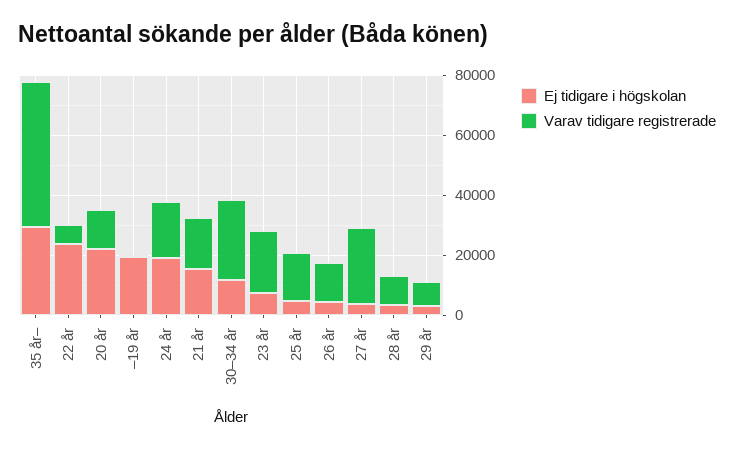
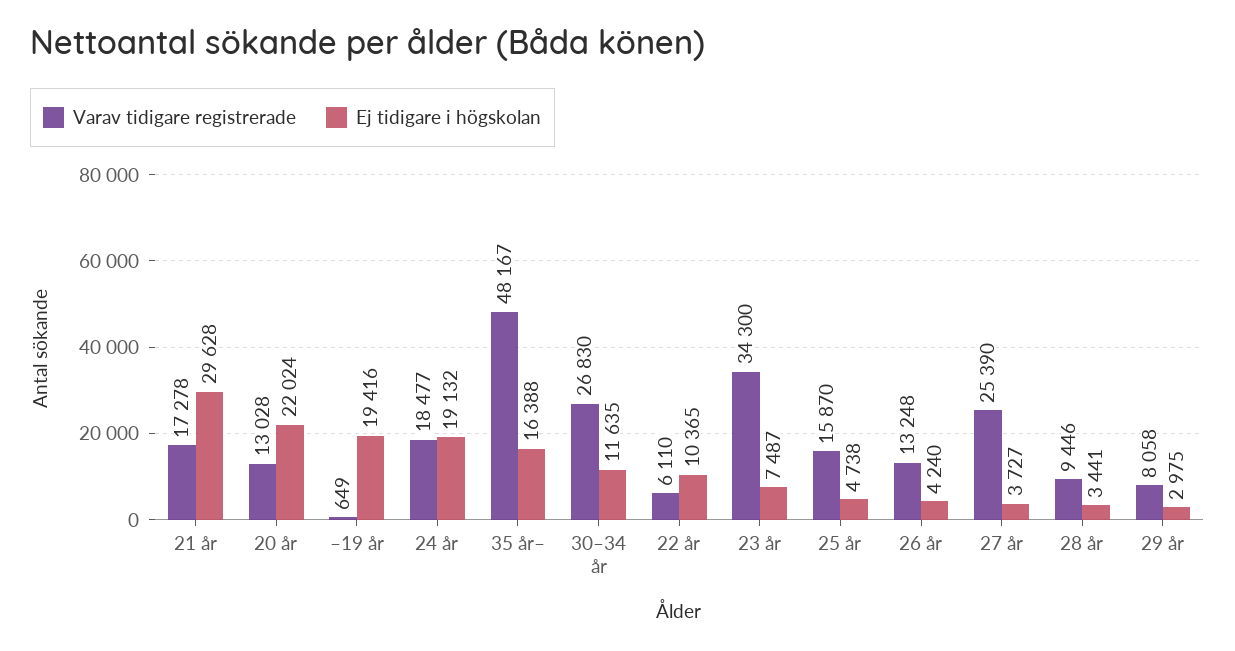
  {
    "Ej tidigare i högskolan": {
-     "35 år–": 30000,
+     "35 år–": 16388,
-     "22 år": 25000,
+     "22 år": 10365,
      "20 år": 22024,
      "–19 år": 19416,
      "24 år": 19132,
-     "21 år": 15000,
+     "21 år": 29628,
      "30–34 år": 11635,
      "23 år": 7487,
      "25 år": 4738,
      "26 år": 4240,
      "27 år": 3727,
      "28 år": 3441,
      "29 år": 2975
    },
    "Varav tidigare registrerade": {
      "35 år–": 48167,
      "22 år": 6110,
      "20 år": 13028,
      "–19 år": 649,
      "24 år": 18477,
      "21 år": 17278,
      "30–34 år": 26830,
-     "23 år": 20000,
+     "23 år": 34300,
      "25 år": 15870,
      "26 år": 13248,
      "27 år": 25390,
      "28 år": 9446,
      "29 år": 8058
    }
  }

